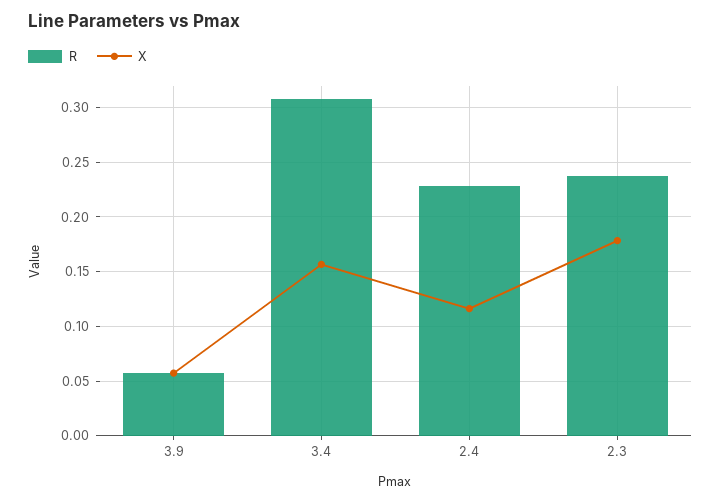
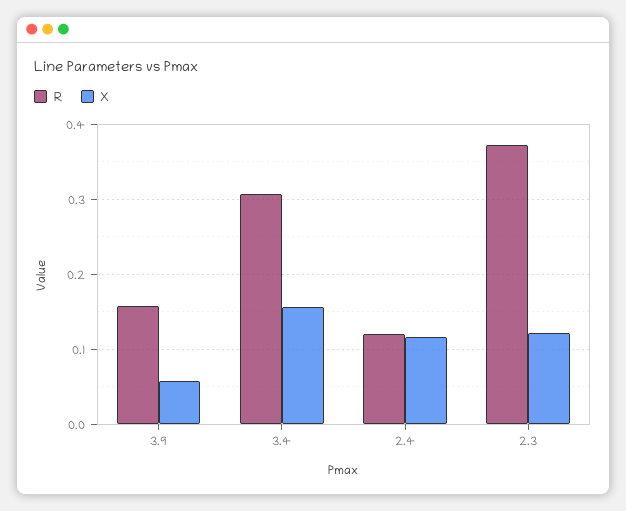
  {
    "R": {
-     "3.9": 0.06,
+     "3.9": 0.16,
      "3.4": 0.31,
-     "2.4": 0.23,
+     "2.4": 0.12,
-     "2.3": 0.24
+     "2.3": 0.37
    },
    "X": {
      "3.9": 0.06,
      "3.4": 0.16,
      "2.4": 0.12,
-     "2.3": 0.18
+     "2.3": 0.12
    }
  }

